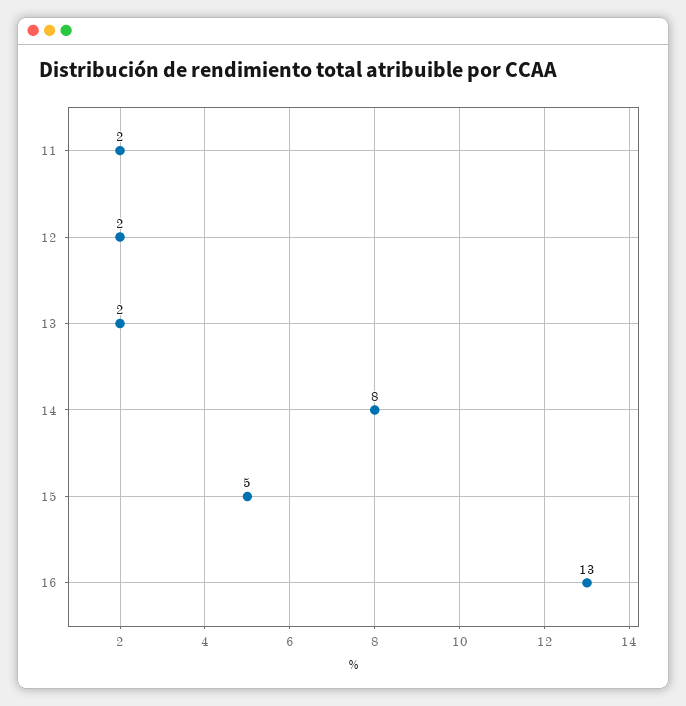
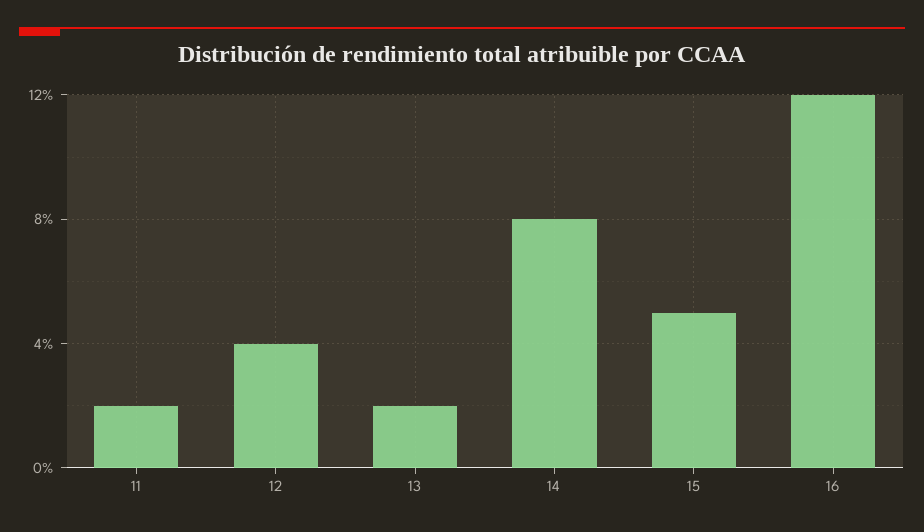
  {
    "11": 2,
-   "12": 2,
+   "12": 4,
    "13": 2,
    "14": 8,
    "15": 5,
-   "16": 13
+   "16": 12
  }

